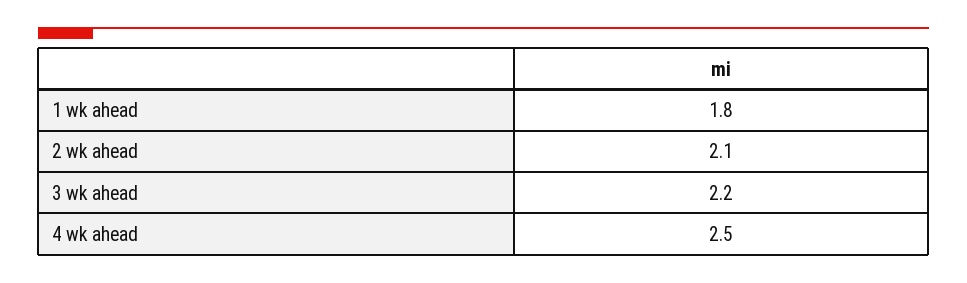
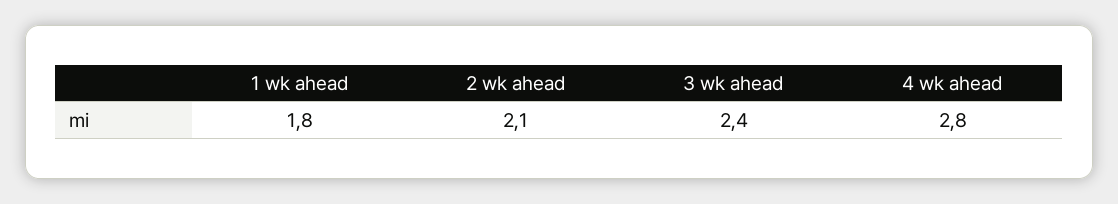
  {
    "1 wk ahead": 1.8,
    "2 wk ahead": 2.1,
-   "3 wk ahead": 2.2,
+   "3 wk ahead": 2.4,
-   "4 wk ahead": 2.5
+   "4 wk ahead": 2.8
  }

